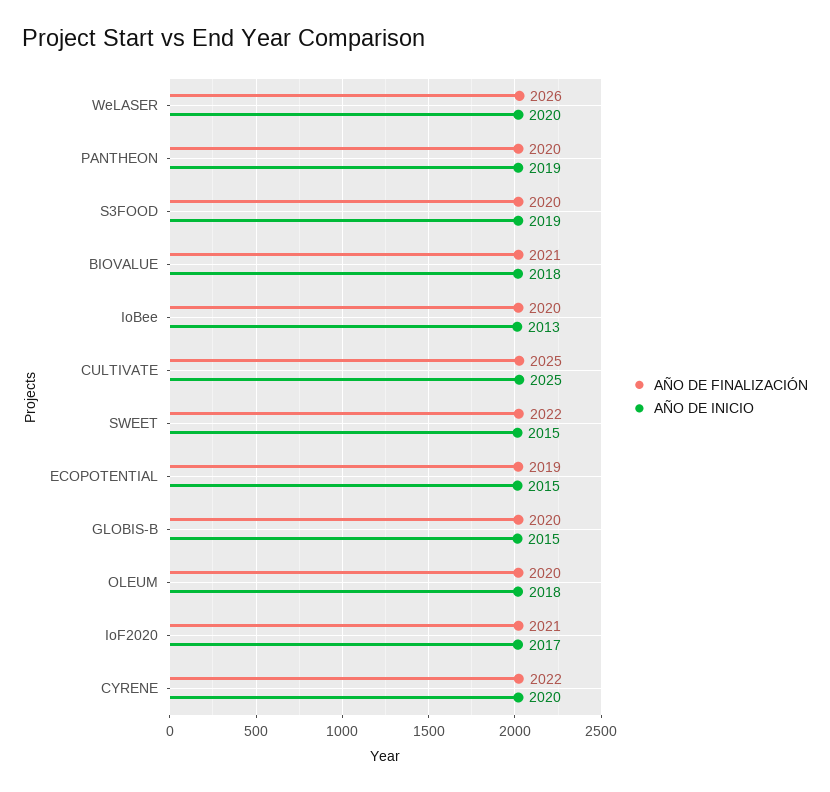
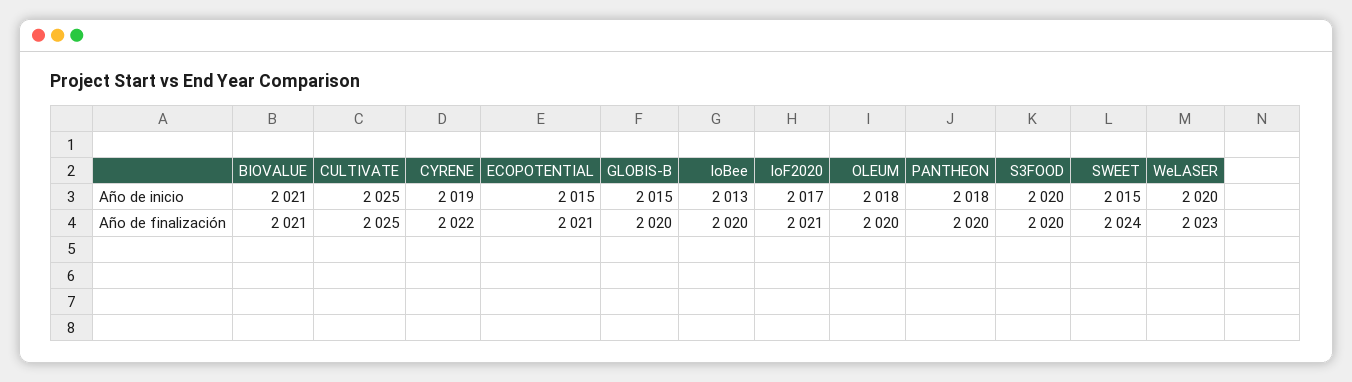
  {
    "AÑO DE FINALIZACIÓN": {
-     "WeLASER": 2026,
+     "WeLASER": 2023,
      "PANTHEON": 2020,
      "S3FOOD": 2020,
      "BIOVALUE": 2021,
      "IoBee": 2020,
      "CULTIVATE": 2025,
-     "SWEET": 2022,
+     "SWEET": 2024,
-     "ECOPOTENTIAL": 2019,
+     "ECOPOTENTIAL": 2021,
      "GLOBIS-B": 2020,
      "OLEUM": 2020,
      "IoF2020": 2021,
      "CYRENE": 2022
    },
    "AÑO DE INICIO": {
      "WeLASER": 2020,
-     "PANTHEON": 2019,
+     "PANTHEON": 2018,
-     "S3FOOD": 2019,
+     "S3FOOD": 2020,
-     "BIOVALUE": 2018,
+     "BIOVALUE": 2021,
      "IoBee": 2013,
      "CULTIVATE": 2025,
      "SWEET": 2015,
      "ECOPOTENTIAL": 2015,
      "GLOBIS-B": 2015,
      "OLEUM": 2018,
      "IoF2020": 2017,
-     "CYRENE": 2020
+     "CYRENE": 2019
    }
  }

